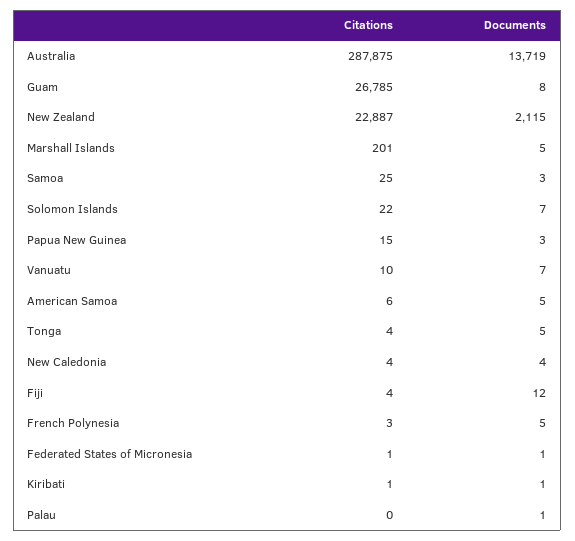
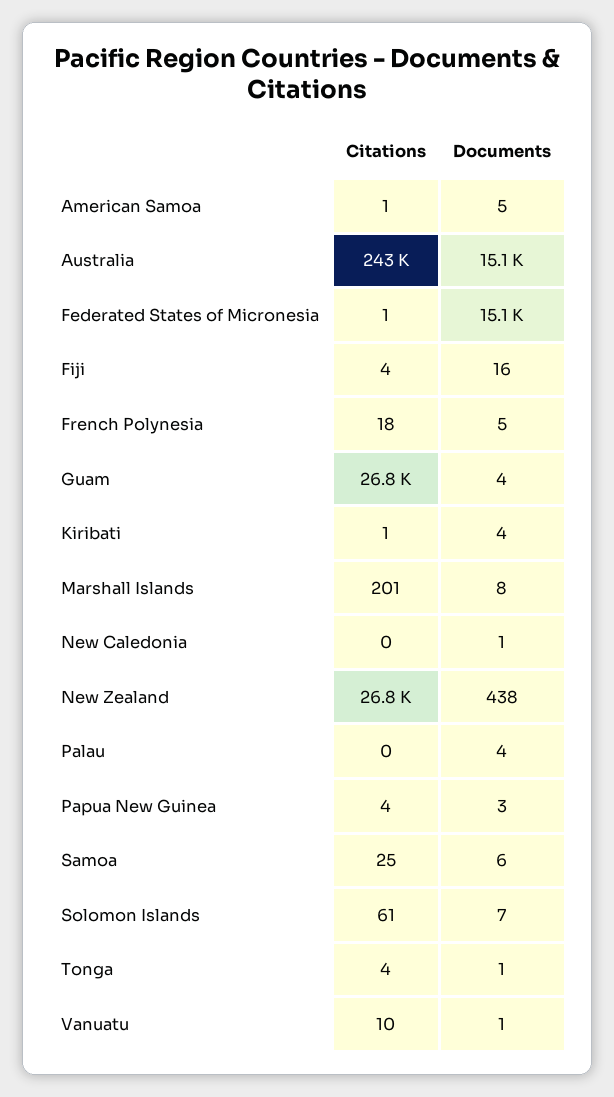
  {
    "Citations": {
-     "Australia": 287875,
+     "Australia": 243000,
      "Guam": 26785,
-     "New Zealand": 22887,
+     "New Zealand": 26800,
      "Marshall Islands": 201,
      "Samoa": 25,
-     "Solomon Islands": 22,
+     "Solomon Islands": 61,
-     "Papua New Guinea": 15,
+     "Papua New Guinea": 4,
      "Vanuatu": 10,
-     "American Samoa": 6,
+     "American Samoa": 1,
      "Tonga": 4,
-     "New Caledonia": 4,
+     "New Caledonia": 0,
      "Fiji": 4,
-     "French Polynesia": 3,
+     "French Polynesia": 18,
      "Federated States of Micronesia": 1,
      "Kiribati": 1,
      "Palau": 0
    },
    "Documents": {
-     "Australia": 13719,
+     "Australia": 15100,
-     "Guam": 8,
+     "Guam": 4,
-     "New Zealand": 2115,
+     "New Zealand": 438,
-     "Marshall Islands": 5,
+     "Marshall Islands": 8,
-     "Samoa": 3,
+     "Samoa": 6,
      "Solomon Islands": 7,
      "Papua New Guinea": 3,
-     "Vanuatu": 7,
+     "Vanuatu": 1,
      "American Samoa": 5,
-     "Tonga": 5,
+     "Tonga": 1,
-     "New Caledonia": 4,
+     "New Caledonia": 1,
-     "Fiji": 12,
+     "Fiji": 16,
      "French Polynesia": 5,
-     "Federated States of Micronesia": 1,
+     "Federated States of Micronesia": 15100,
-     "Kiribati": 1,
+     "Kiribati": 4,
-     "Palau": 1
+     "Palau": 4
    }
  }

